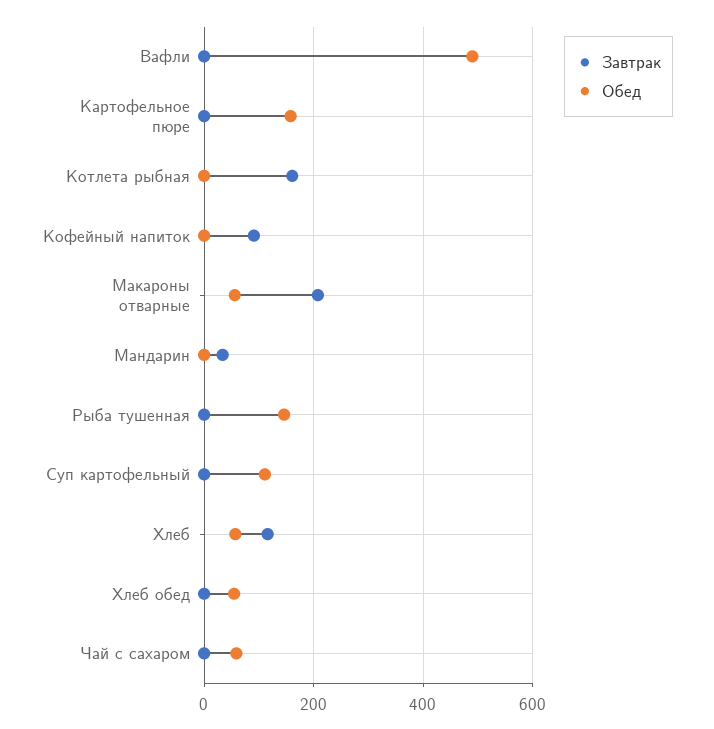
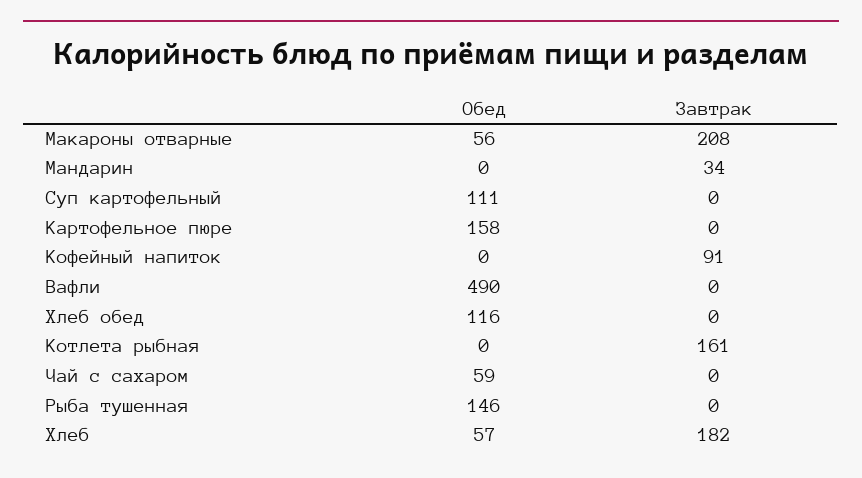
  {
    "Завтрак": {
      "Вафли": 0,
      "Картофельное пюре": 0,
      "Котлета рыбная": 161,
      "Кофейный напиток": 91,
      "Макароны отварные": 208,
      "Мандарин": 34,
      "Рыба тушенная": 0,
      "Суп картофельный": 0,
-     "Хлеб": 120,
+     "Хлеб": 182,
      "Хлеб обед": 0,
      "Чай с сахаром": 0
    },
    "Обед": {
      "Вафли": 490,
      "Картофельное пюре": 158,
      "Котлета рыбная": 0,
      "Кофейный напиток": 0,
      "Макароны отварные": 56,
      "Мандарин": 0,
      "Рыба тушенная": 146,
      "Суп картофельный": 111,
      "Хлеб": 57,
-     "Хлеб обед": 60,
+     "Хлеб обед": 116,
      "Чай с сахаром": 59
    }
  }

